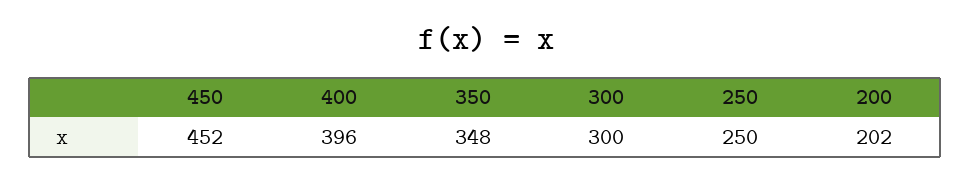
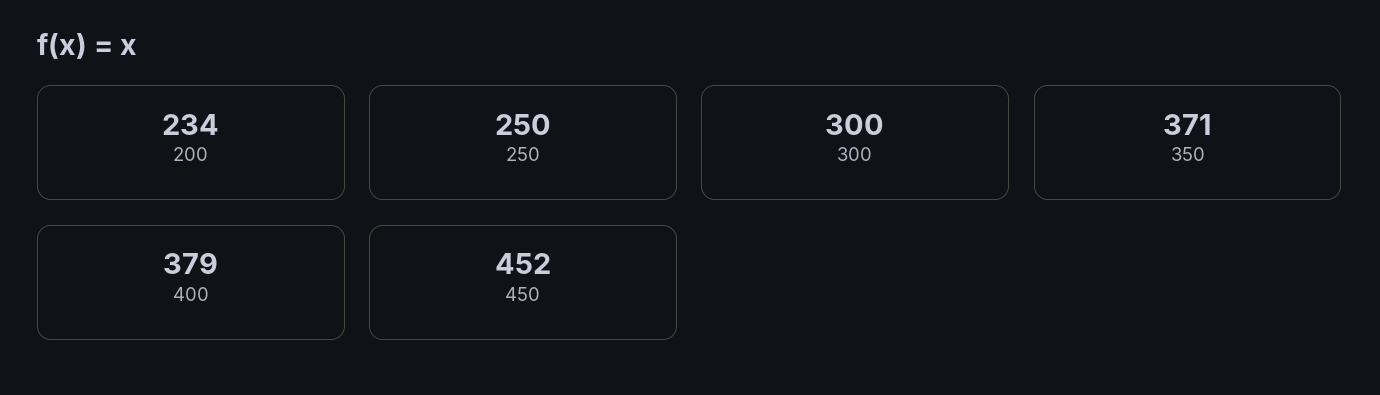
  {
    "450": 452,
-   "400": 396,
+   "400": 379,
-   "350": 348,
+   "350": 371,
    "300": 300,
    "250": 250,
-   "200": 202
+   "200": 234
  }

